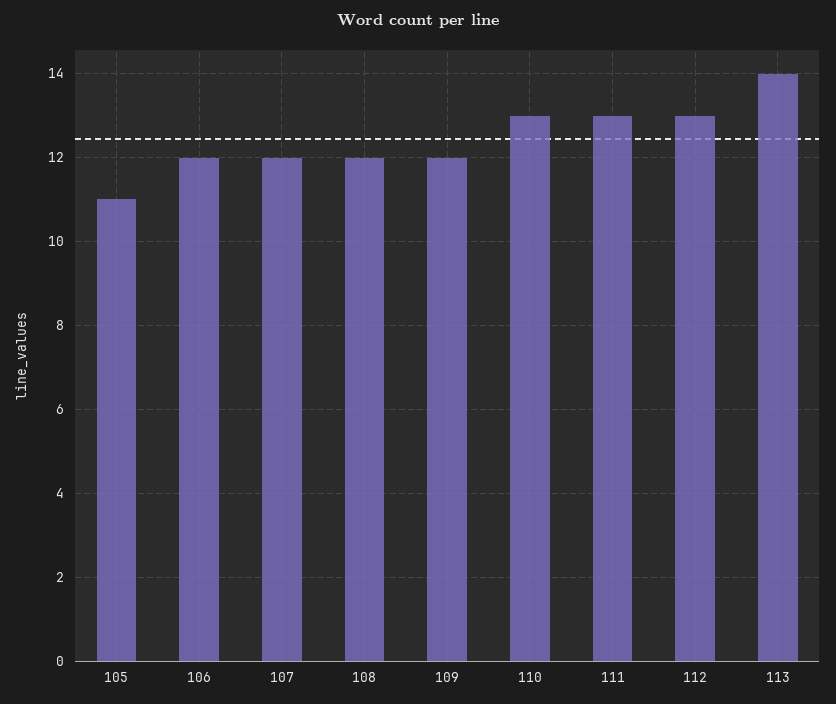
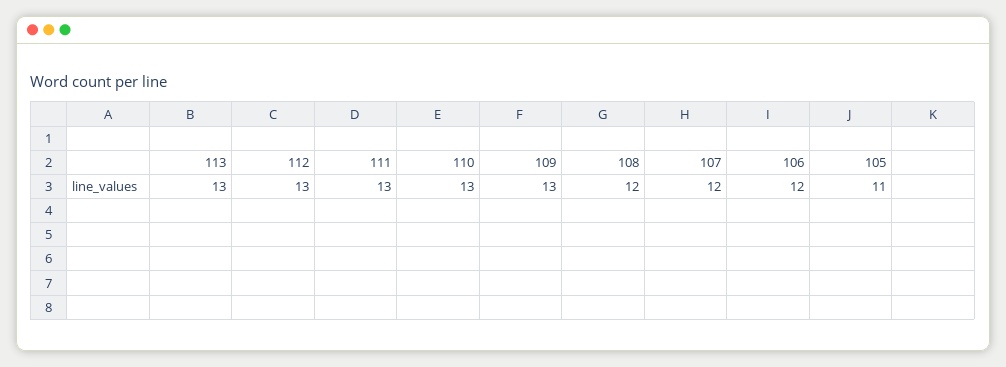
  {
    "105": 11,
    "106": 12,
    "107": 12,
    "108": 12,
-   "109": 12,
+   "109": 13,
    "110": 13,
    "111": 13,
    "112": 13,
-   "113": 14
+   "113": 13
  }

